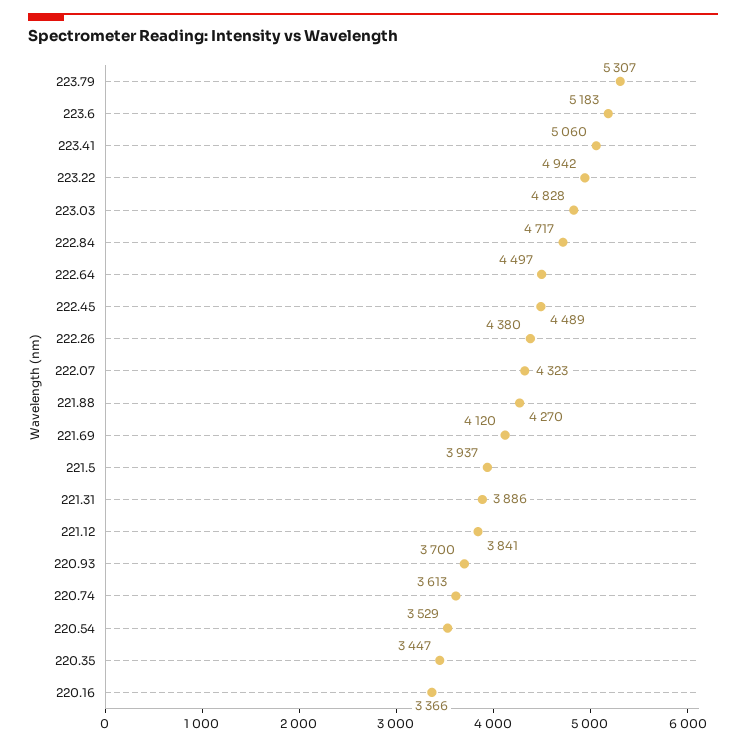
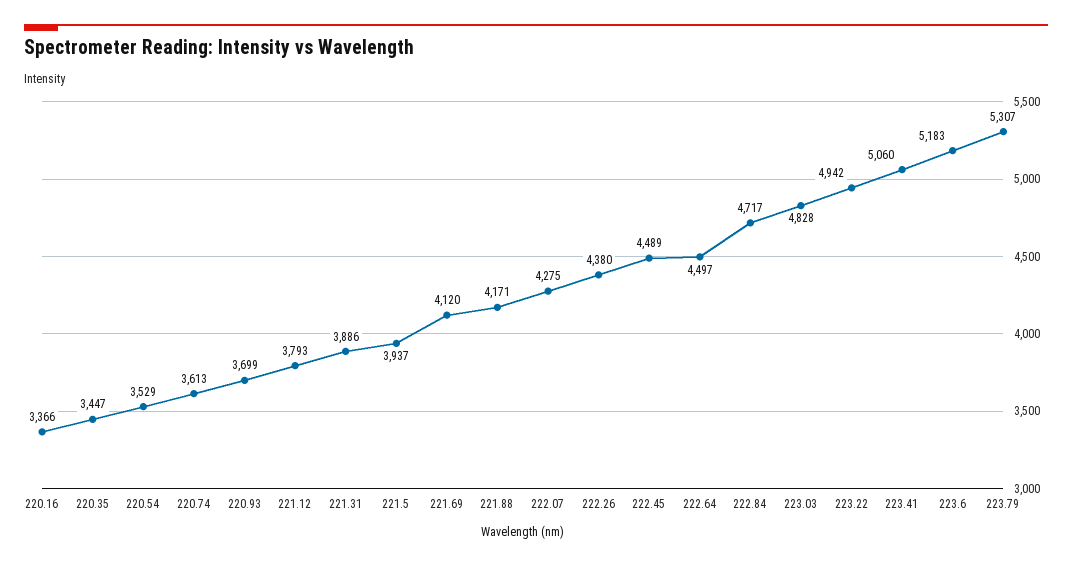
  {
    "223.79": 5307,
    "223.6": 5183,
    "223.41": 5060,
    "223.22": 4942,
    "223.03": 4828,
    "222.84": 4717,
    "222.64": 4497,
    "222.45": 4489,
    "222.26": 4380,
-   "222.07": 4323,
+   "222.07": 4275,
-   "221.88": 4270,
+   "221.88": 4171,
    "221.69": 4120,
    "221.5": 3937,
    "221.31": 3886,
-   "221.12": 3841,
+   "221.12": 3793,
-   "220.93": 3700,
+   "220.93": 3699,
    "220.74": 3613,
    "220.54": 3529,
    "220.35": 3447,
    "220.16": 3366
  }

